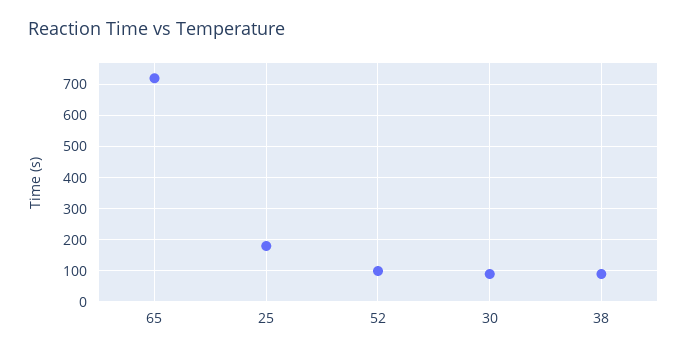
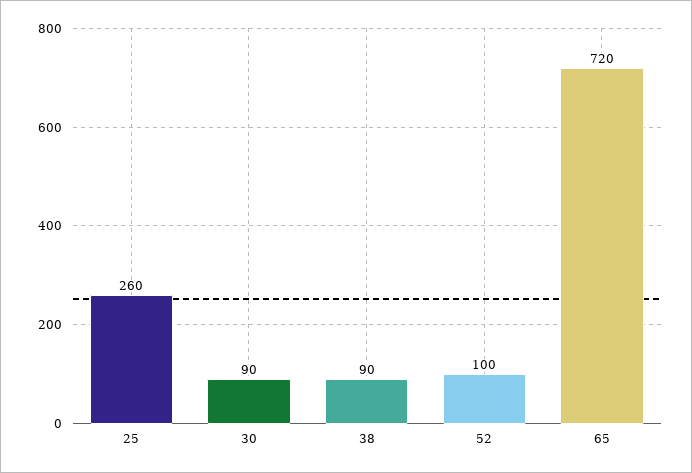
  {
    "65": 720,
-   "25": 180,
+   "25": 260,
    "52": 100,
    "30": 90,
    "38": 90
  }

